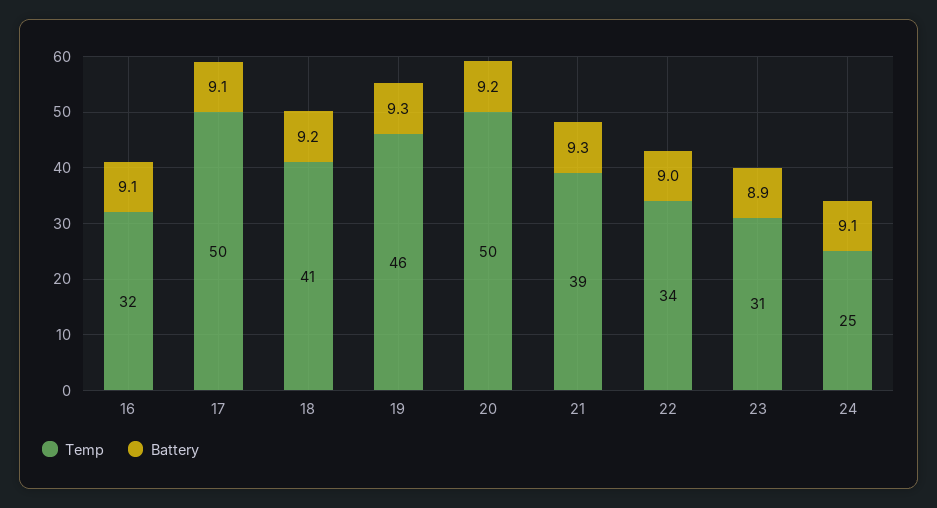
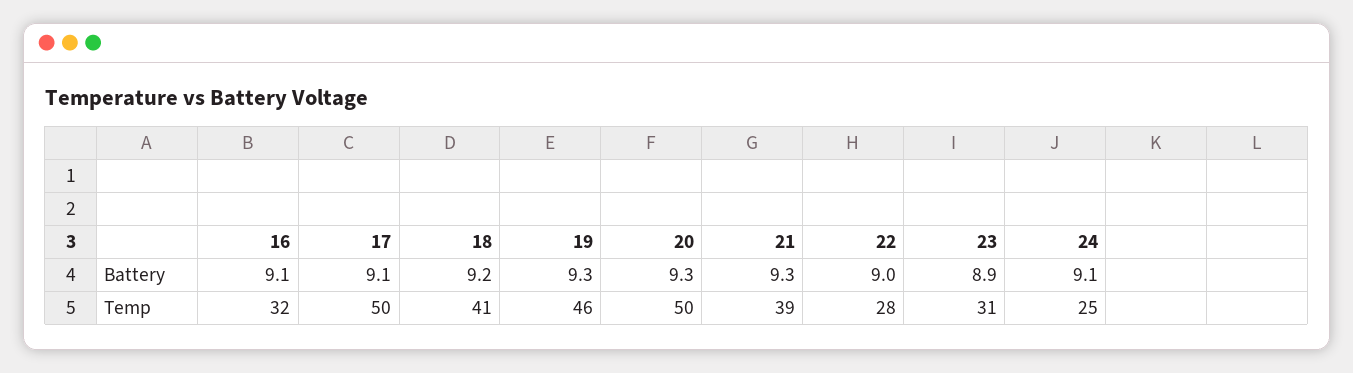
  {
    "Temp": {
      "16": 32,
      "17": 50,
      "18": 41,
      "19": 46,
      "20": 50,
      "21": 39,
-     "22": 34,
+     "22": 28,
      "23": 31,
      "24": 25
    },
    "Battery": {
      "16": 9.1,
      "17": 9.1,
      "18": 9.2,
      "19": 9.3,
-     "20": 9.2,
+     "20": 9.3,
      "21": 9.3,
      "22": 9,
      "23": 8.9,
      "24": 9.1
    }
  }

